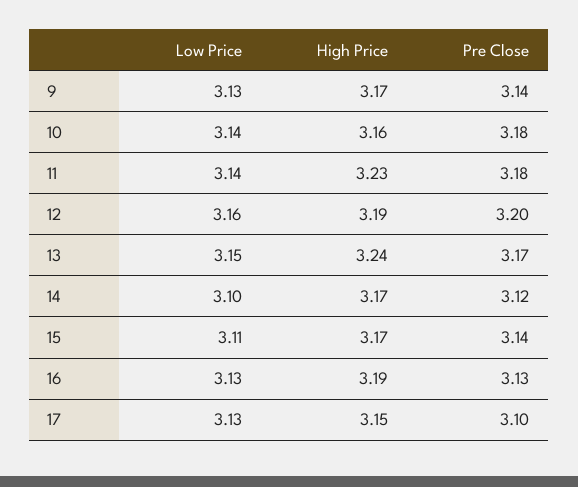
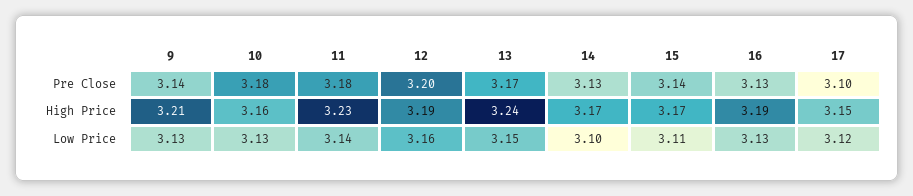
  {
    "Low Price": {
      "9": 3.13,
-     "10": 3.14,
+     "10": 3.13,
      "11": 3.14,
      "12": 3.16,
      "13": 3.15,
      "14": 3.1,
      "15": 3.11,
      "16": 3.13,
-     "17": 3.13
+     "17": 3.12
    },
    "High Price": {
-     "9": 3.17,
+     "9": 3.21,
      "10": 3.16,
      "11": 3.23,
      "12": 3.19,
      "13": 3.24,
      "14": 3.17,
      "15": 3.17,
      "16": 3.19,
      "17": 3.15
    },
    "Pre Close": {
      "9": 3.14,
      "10": 3.18,
      "11": 3.18,
      "12": 3.2,
      "13": 3.17,
-     "14": 3.12,
+     "14": 3.13,
      "15": 3.14,
      "16": 3.13,
      "17": 3.1
    }
  }

